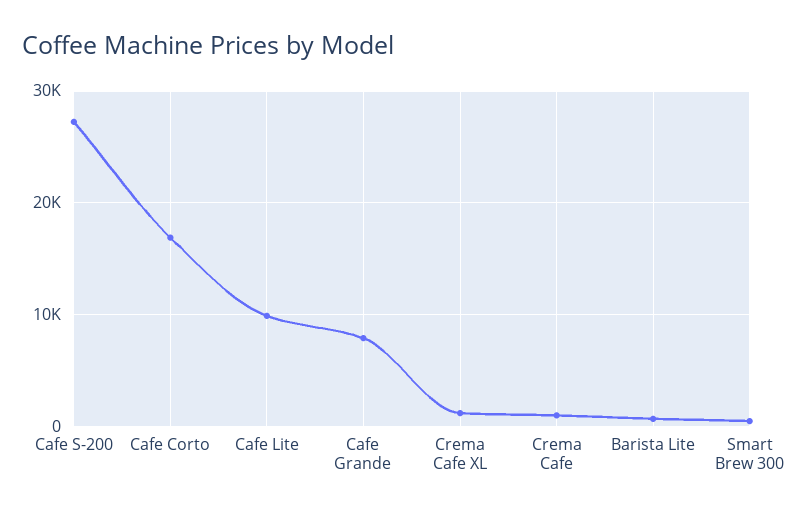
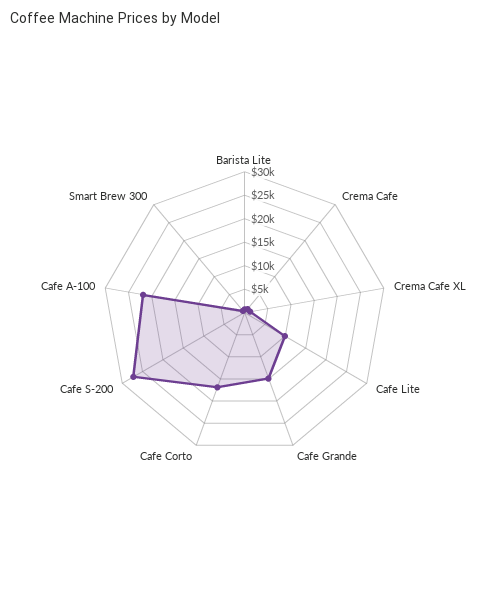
  {
    "Cafe S-200": 27000,
    "Cafe Corto": 17000,
    "Cafe Lite": 10000,
-   "Cafe Grande": 8000,
+   "Cafe Grande": 15000,
    "Crema Cafe XL": 1000,
    "Crema Cafe": 1000,
    "Barista Lite": 1000,
-   "Smart Brew 300": 0
+   "Smart Brew 300": 0,
+   "Cafe A-100": 22500
  }

